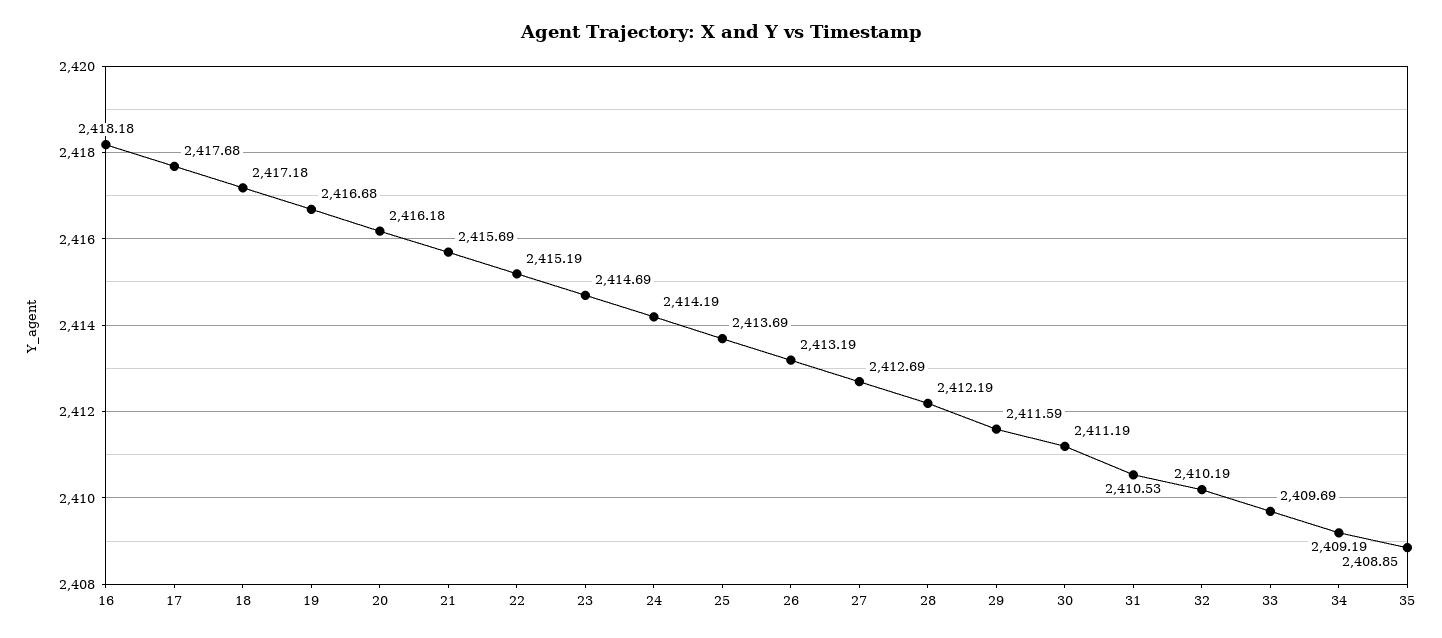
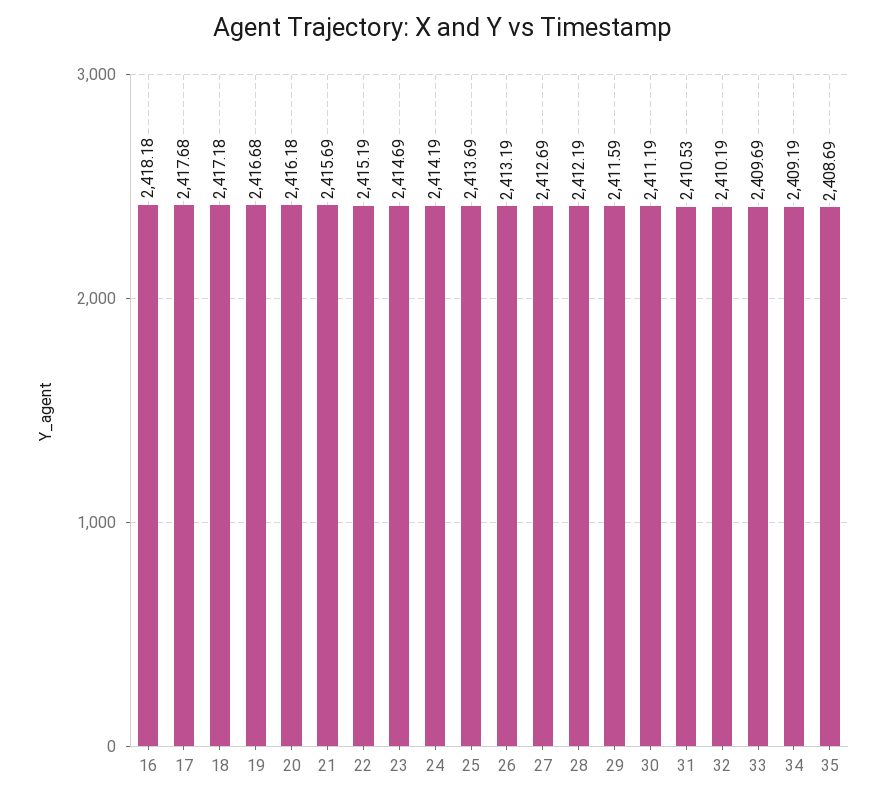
  {
    "16": 2418.18,
    "17": 2417.68,
    "18": 2417.18,
    "19": 2416.68,
    "20": 2416.18,
    "21": 2415.69,
    "22": 2415.19,
    "23": 2414.69,
    "24": 2414.19,
    "25": 2413.69,
    "26": 2413.19,
    "27": 2412.69,
    "28": 2412.19,
    "29": 2411.59,
    "30": 2411.19,
    "31": 2410.53,
    "32": 2410.19,
    "33": 2409.69,
    "34": 2409.19,
-   "35": 2408.85
+   "35": 2408.69
  }

